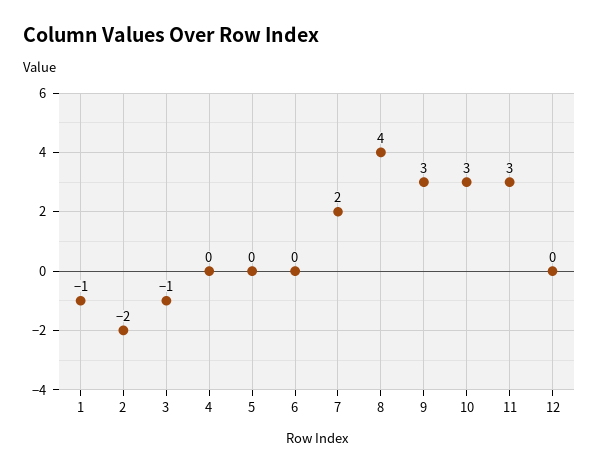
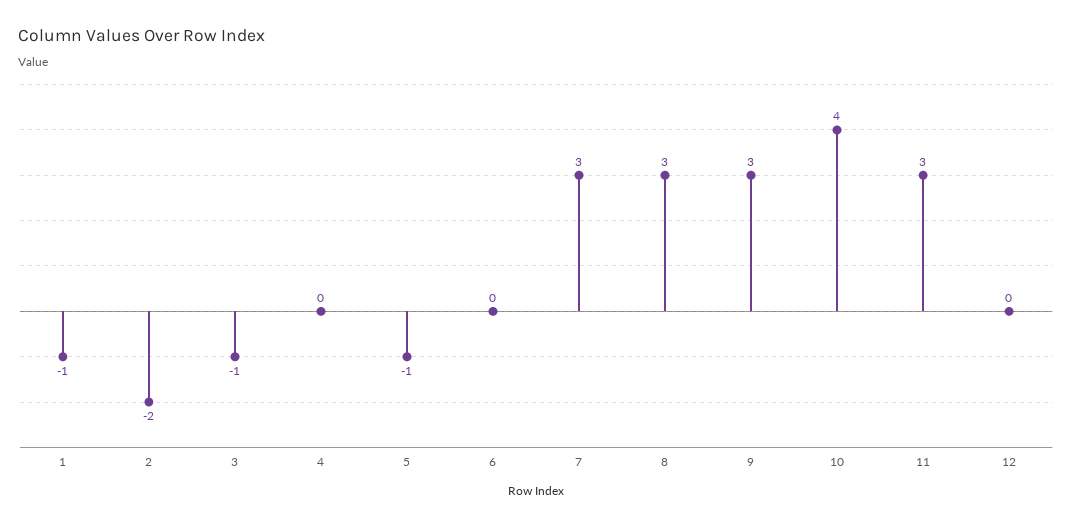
  {
    "1": -1,
    "2": -2,
    "3": -1,
    "4": 0,
-   "5": 0,
+   "5": -1,
    "6": 0,
-   "7": 2,
+   "7": 3,
-   "8": 4,
+   "8": 3,
    "9": 3,
-   "10": 3,
+   "10": 4,
    "11": 3,
    "12": 0
  }

